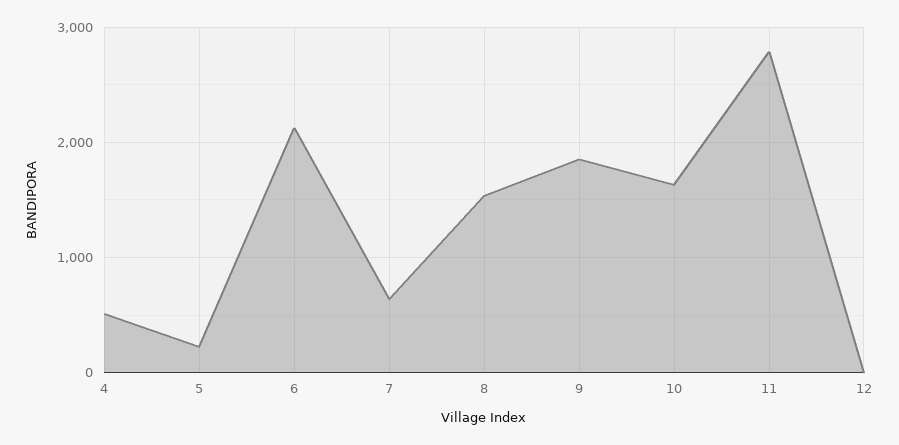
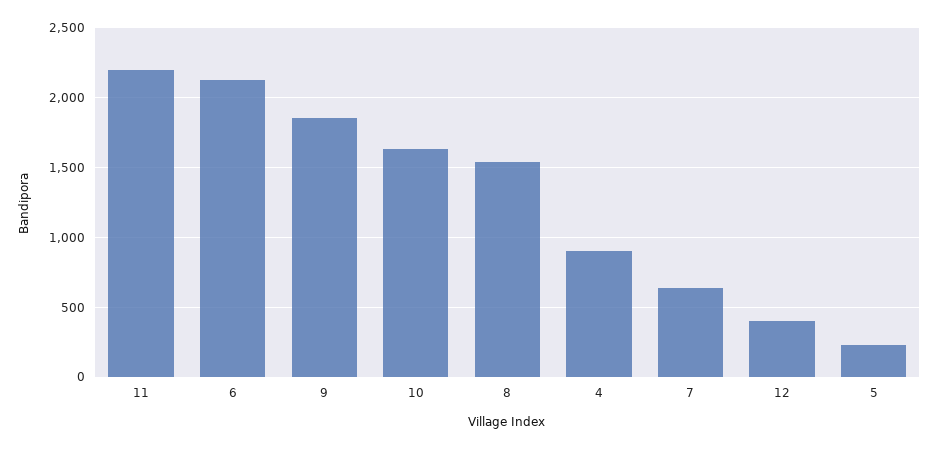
  {
-   "4": 500,
+   "4": 900,
    "5": 250,
    "6": 2150,
    "7": 650,
    "8": 1550,
    "9": 1850,
    "10": 1650,
-   "11": 2800,
+   "11": 2200,
-   "12": 0
+   "12": 400
  }

